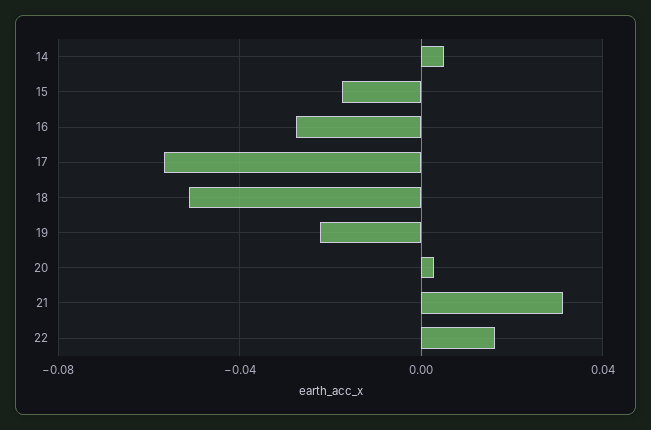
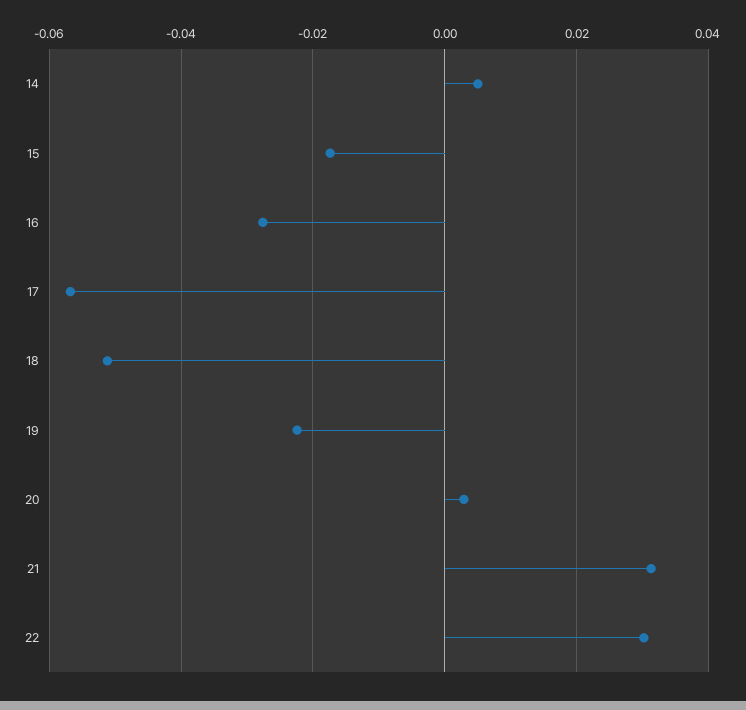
  {
    "14": 0.006,
    "15": -0.018,
    "16": -0.028,
    "17": -0.056,
    "18": -0.052,
    "19": -0.022,
    "20": 0.002,
    "21": 0.032,
-   "22": 0.015
+   "22": 0.03
  }

